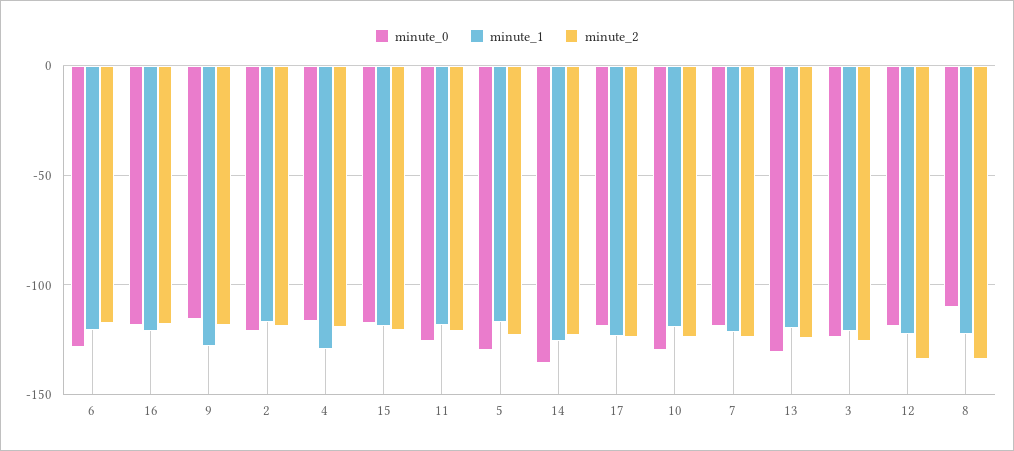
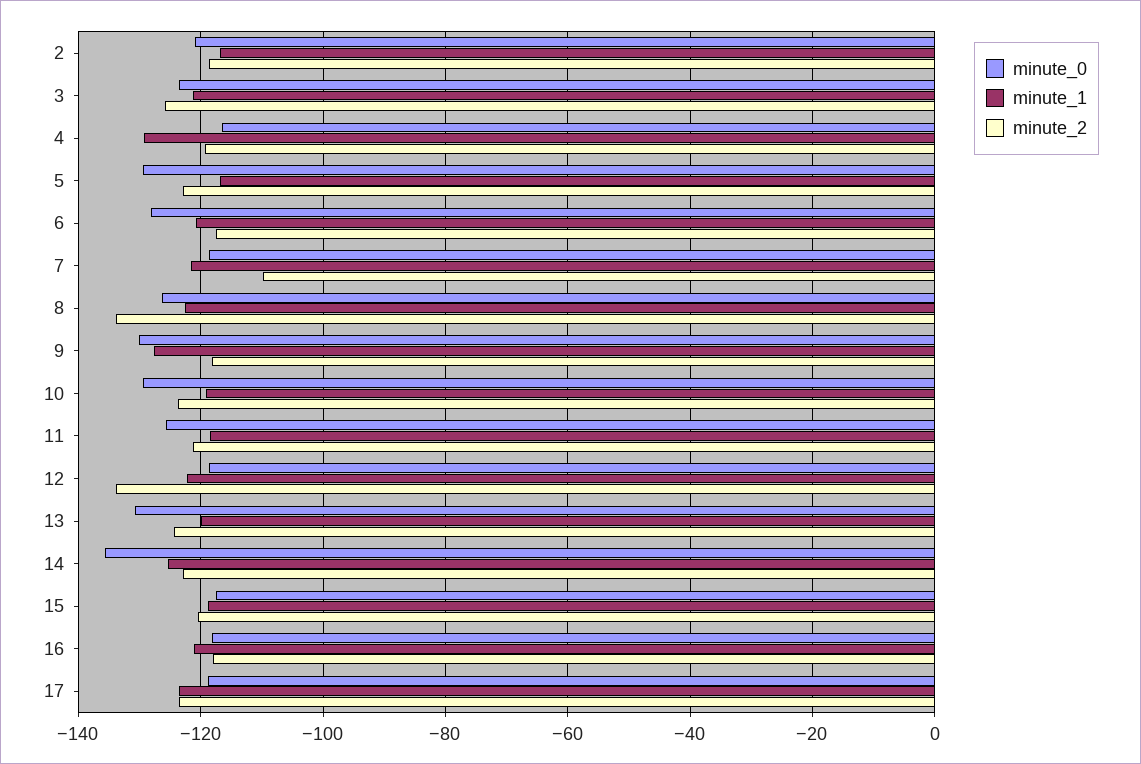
  {
    "minute_0": {
      "6": -128,
      "16": -118,
-     "9": -115,
+     "9": -130,
      "2": -120,
      "4": -116,
      "15": -118,
      "11": -126,
      "5": -130,
      "14": -136,
      "17": -118,
      "10": -130,
      "7": -118,
      "13": -130,
      "3": -124,
      "12": -118,
-     "8": -110
+     "8": -126
    },
    "minute_1": {
      "6": -120,
      "16": -122,
      "9": -128,
      "2": -116,
      "4": -130,
      "15": -118,
      "11": -118,
      "5": -116,
      "14": -126,
      "17": -124,
      "10": -120,
      "7": -122,
      "13": -120,
      "3": -122,
      "12": -122,
      "8": -122
    },
    "minute_2": {
      "6": -118,
      "16": -118,
      "9": -118,
      "2": -118,
      "4": -120,
      "15": -120,
      "11": -122,
      "5": -122,
      "14": -122,
      "17": -124,
      "10": -124,
-     "7": -125,
+     "7": -110,
      "13": -124,
      "3": -126,
      "12": -134,
      "8": -134
    }
  }

